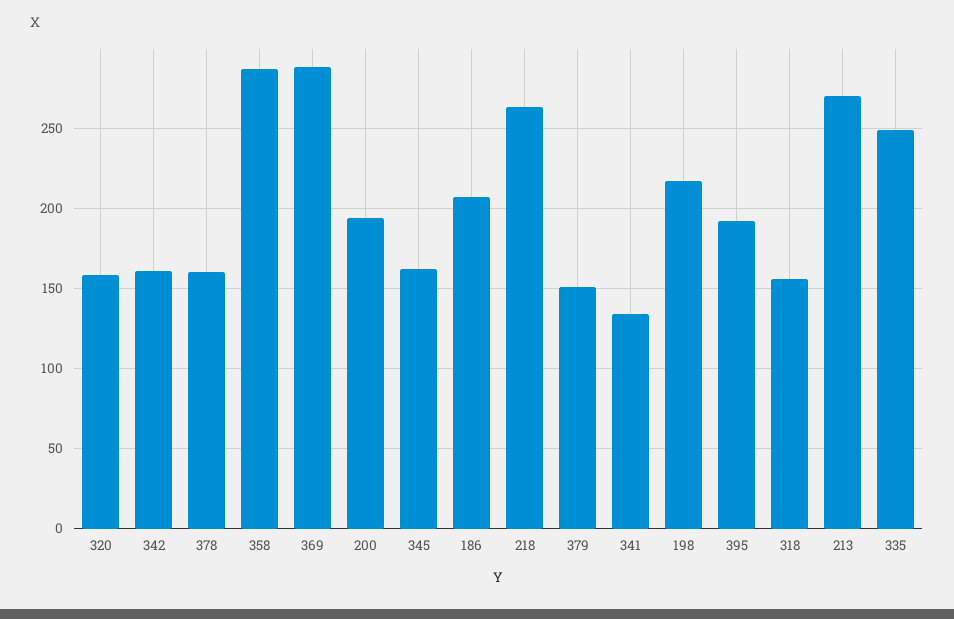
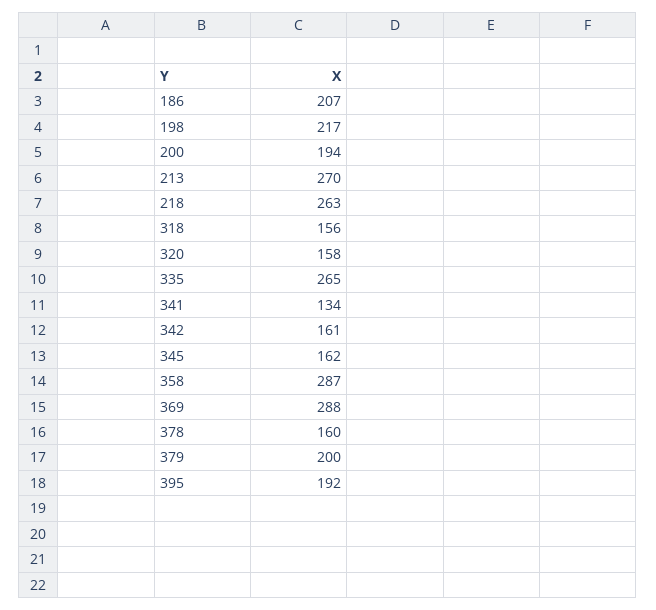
  {
    "320": 158,
    "342": 161,
    "378": 160,
    "358": 287,
    "369": 288,
    "200": 194,
    "345": 162,
    "186": 207,
    "218": 263,
-   "379": 150,
+   "379": 200,
    "341": 134,
    "198": 217,
    "395": 192,
    "318": 156,
    "213": 270,
-   "335": 250
+   "335": 265
  }

